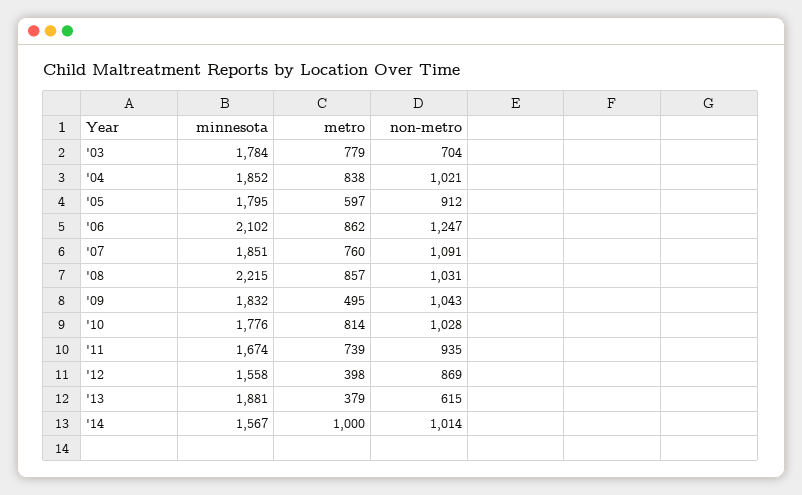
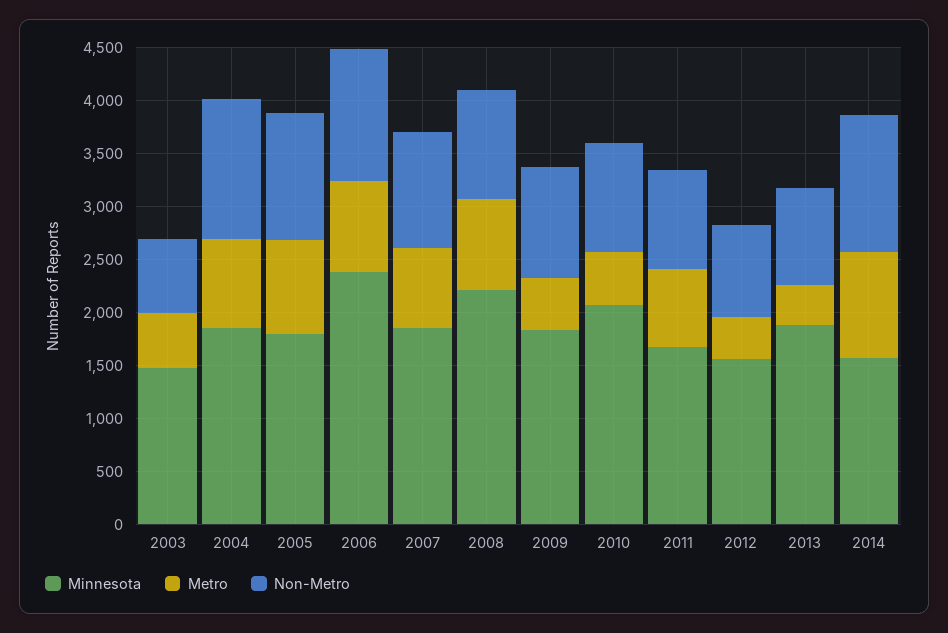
  {
    "minnesota": {
-     "'03": 1784,
+     "'03": 1500,
      "'04": 1852,
      "'05": 1795,
-     "'06": 2102,
+     "'06": 2400,
      "'07": 1851,
      "'08": 2215,
      "'09": 1832,
-     "'10": 1776,
+     "'10": 2100,
      "'11": 1674,
      "'12": 1558,
      "'13": 1881,
      "'14": 1567
    },
    "metro": {
-     "'03": 779,
+     "'03": 500,
      "'04": 838,
-     "'05": 597,
+     "'05": 900,
      "'06": 862,
      "'07": 760,
      "'08": 857,
      "'09": 495,
-     "'10": 814,
+     "'10": 500,
      "'11": 739,
      "'12": 398,
      "'13": 379,
      "'14": 1000
    },
    "non-metro": {
      "'03": 704,
-     "'04": 1021,
+     "'04": 1300,
-     "'05": 912,
+     "'05": 1200,
      "'06": 1247,
      "'07": 1091,
      "'08": 1031,
      "'09": 1043,
      "'10": 1028,
      "'11": 935,
      "'12": 869,
-     "'13": 615,
+     "'13": 900,
-     "'14": 1014
+     "'14": 1300
    }
  }

